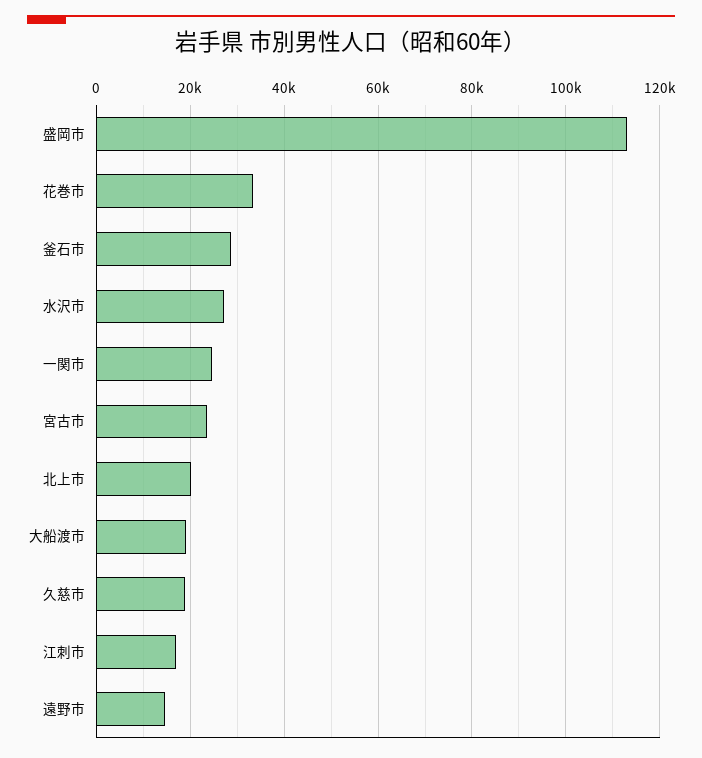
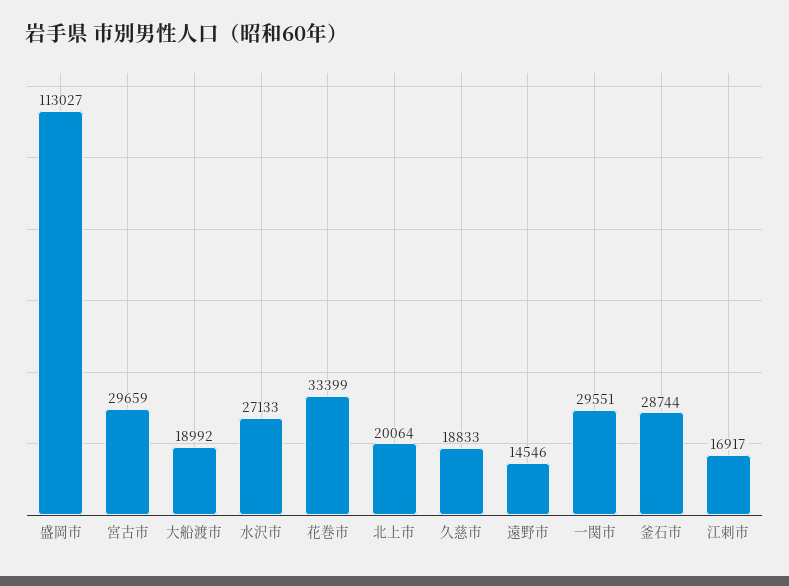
  {
    "盛岡市": 113027,
    "花巻市": 33399,
    "釜石市": 28744,
    "水沢市": 27133,
-   "一関市": 24000,
+   "一関市": 29551,
-   "宮古市": 24000,
+   "宮古市": 29659,
    "北上市": 20064,
    "大船渡市": 18992,
    "久慈市": 18833,
    "江刺市": 16917,
    "遠野市": 14546
  }

